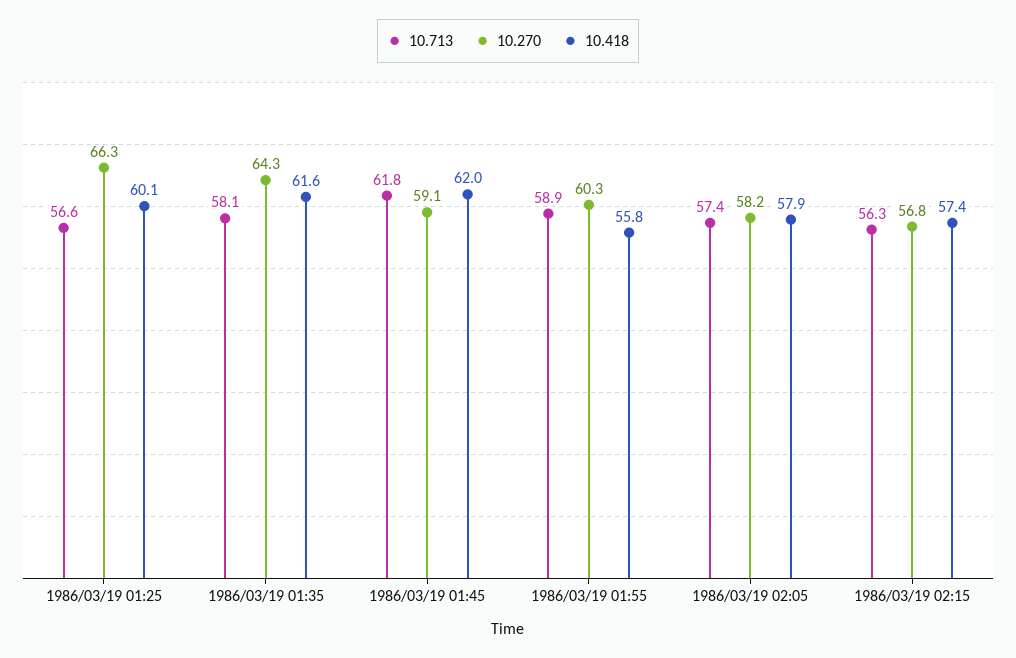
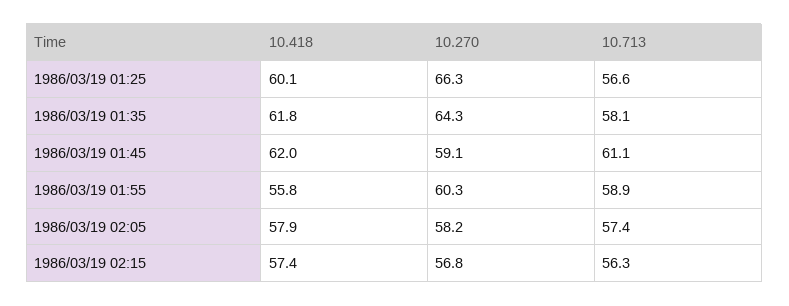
  {
    "10.713": {
      "1986/03/19 01:25": 56.6,
      "1986/03/19 01:35": 58.1,
-     "1986/03/19 01:45": 61.8,
+     "1986/03/19 01:45": 61.1,
      "1986/03/19 01:55": 58.9,
      "1986/03/19 02:05": 57.4,
      "1986/03/19 02:15": 56.3
    },
    "10.270": {
      "1986/03/19 01:25": 66.3,
      "1986/03/19 01:35": 64.3,
      "1986/03/19 01:45": 59.1,
      "1986/03/19 01:55": 60.3,
      "1986/03/19 02:05": 58.2,
      "1986/03/19 02:15": 56.8
    },
    "10.418": {
      "1986/03/19 01:25": 60.1,
-     "1986/03/19 01:35": 61.6,
+     "1986/03/19 01:35": 61.8,
      "1986/03/19 01:45": 62,
      "1986/03/19 01:55": 55.8,
      "1986/03/19 02:05": 57.9,
      "1986/03/19 02:15": 57.4
    }
  }

